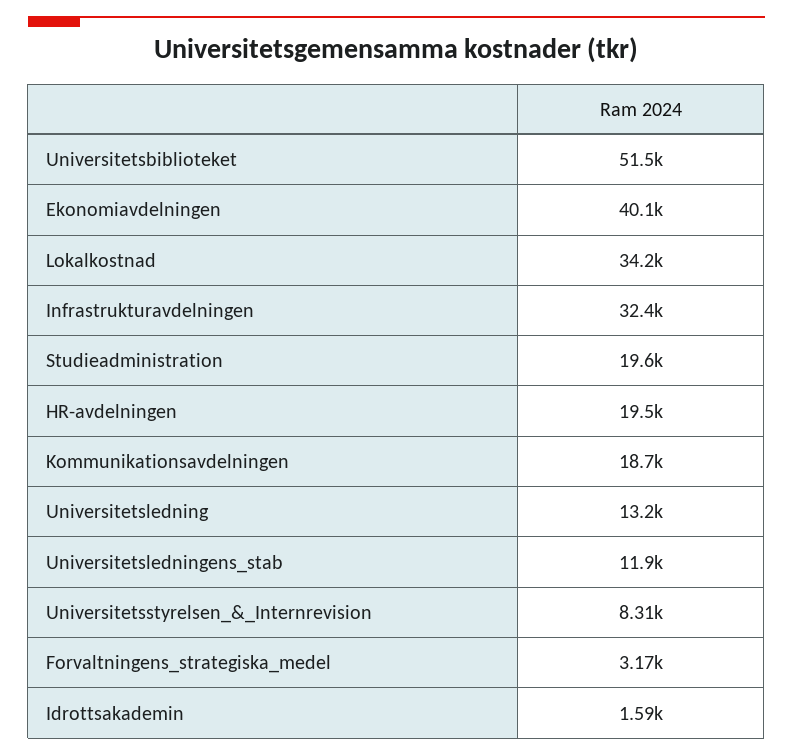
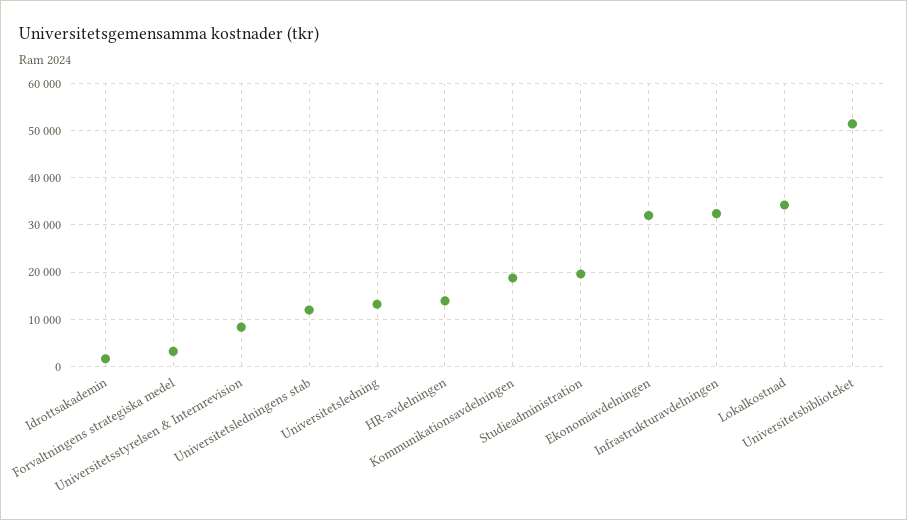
  {
    "Universitetsbiblioteket": 51500,
-   "Ekonomiavdelningen": 40100,
+   "Ekonomiavdelningen": 32000,
    "Lokalkostnad": 34200,
    "Infrastrukturavdelningen": 32400,
    "Studieadministration": 19600,
-   "HR-avdelningen": 19500,
+   "HR-avdelningen": 14000,
    "Kommunikationsavdelningen": 18700,
    "Universitetsledning": 13200,
    "Universitetsledningens_stab": 11900,
    "Universitetsstyrelsen_&_Internrevision": 8310,
    "Forvaltningens_strategiska_medel": 3170,
    "Idrottsakademin": 1590
  }

